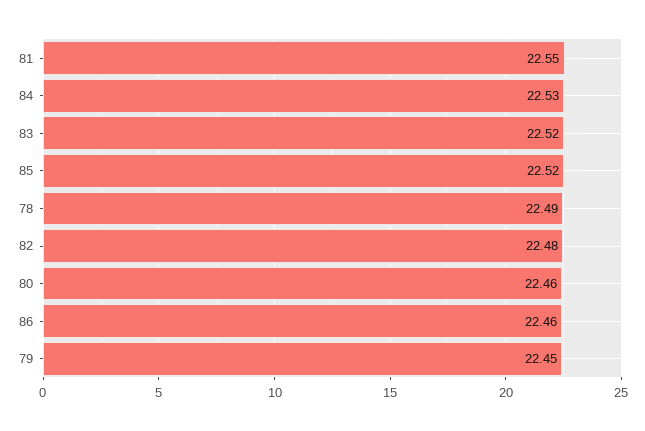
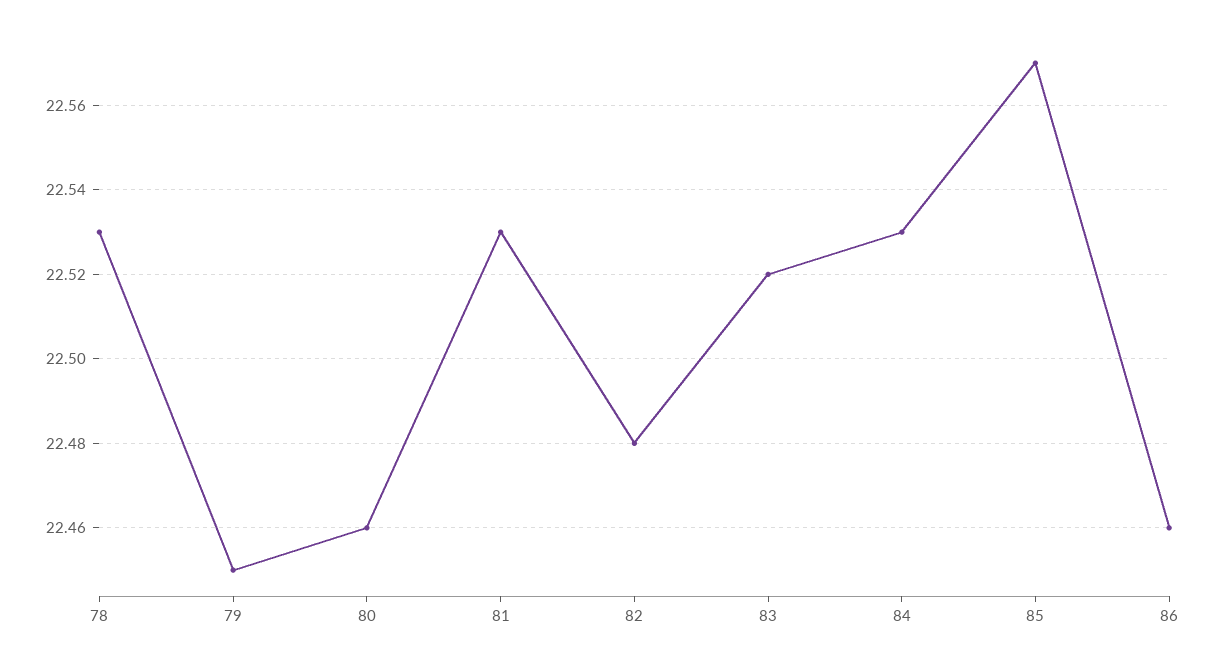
  {
-   "81": 22.55,
+   "81": 22.53,
    "84": 22.53,
    "83": 22.52,
-   "85": 22.52,
+   "85": 22.57,
-   "78": 22.49,
+   "78": 22.53,
    "82": 22.48,
    "80": 22.46,
    "86": 22.46,
    "79": 22.45
  }

